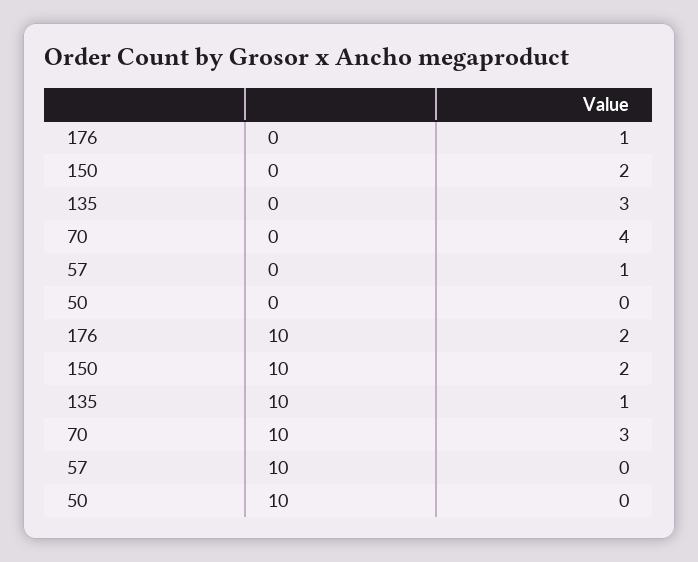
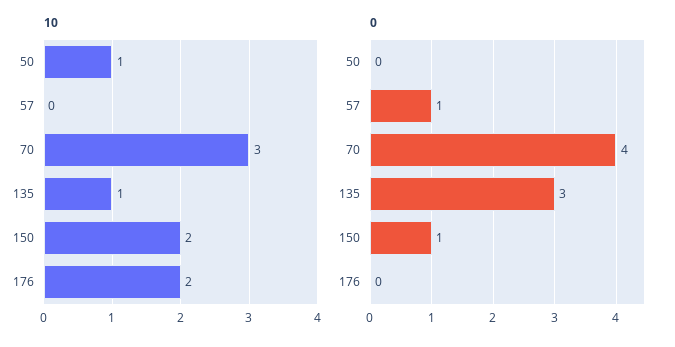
  {
    "0": {
-     "176": 1,
+     "176": 0,
-     "150": 2,
+     "150": 1,
      "135": 3,
      "70": 4,
      "57": 1,
      "50": 0
    },
    "10": {
      "176": 2,
      "150": 2,
      "135": 1,
      "70": 3,
      "57": 0,
-     "50": 0
+     "50": 1
    }
  }

